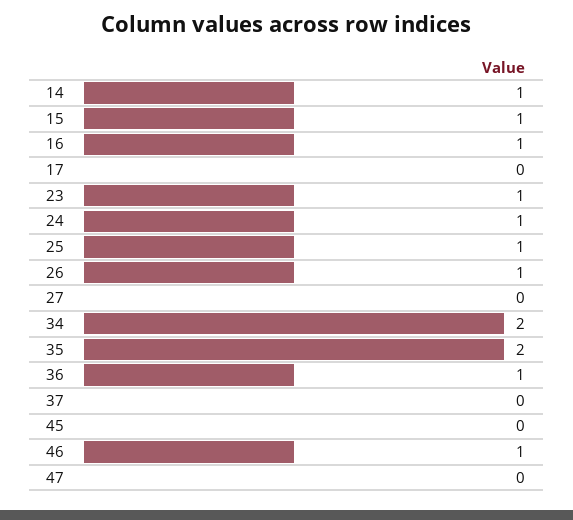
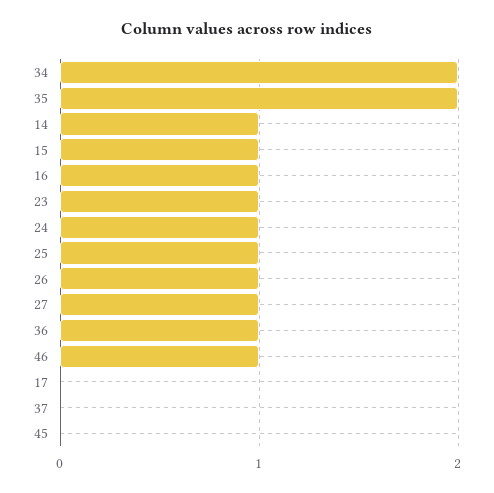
  {
    "14": 1,
    "15": 1,
    "16": 1,
    "17": 0,
    "23": 1,
    "24": 1,
    "25": 1,
    "26": 1,
-   "27": 0,
+   "27": 1,
    "34": 2,
    "35": 2,
    "36": 1,
    "37": 0,
    "45": 0,
-   "46": 1,
+   "46": 1
-   "47": 0
  }

